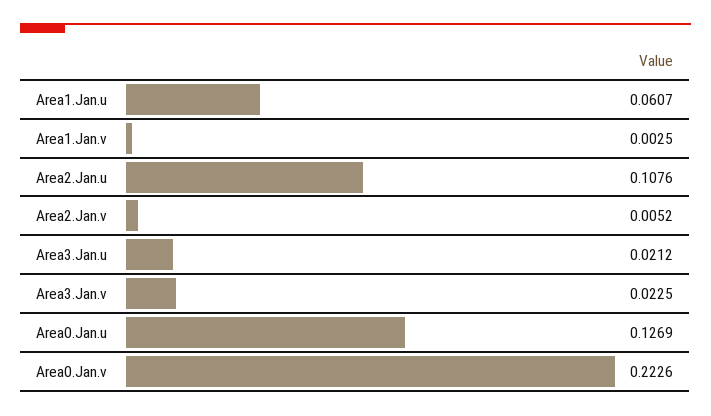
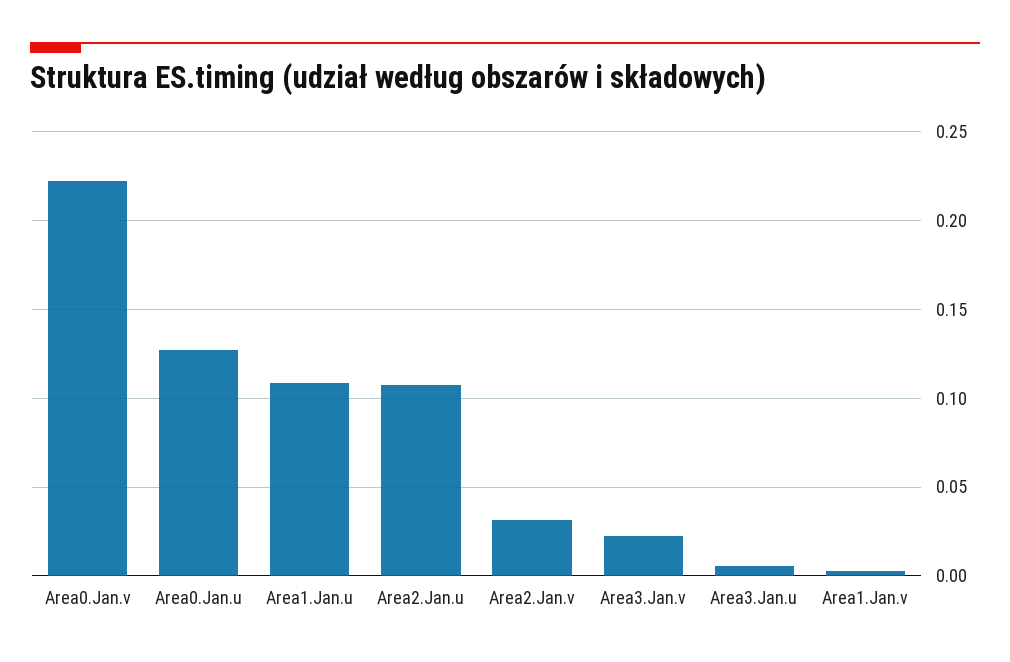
  {
-   "Area1.Jan.u": 0.0607,
+   "Area1.Jan.u": 0.11,
    "Area1.Jan.v": 0.0025,
    "Area2.Jan.u": 0.1076,
-   "Area2.Jan.v": 0.0052,
+   "Area2.Jan.v": 0.03,
-   "Area3.Jan.u": 0.0212,
+   "Area3.Jan.u": 0.005,
    "Area3.Jan.v": 0.0225,
    "Area0.Jan.u": 0.1269,
    "Area0.Jan.v": 0.2226
  }

